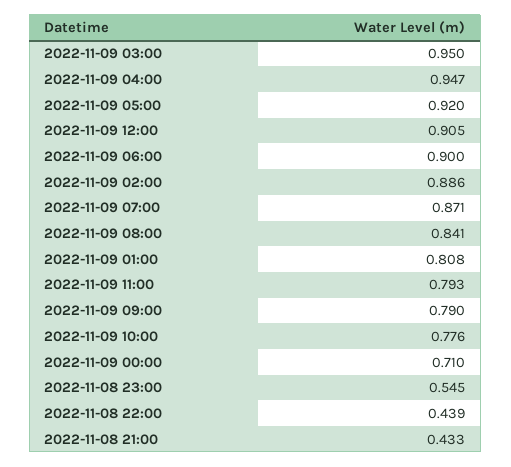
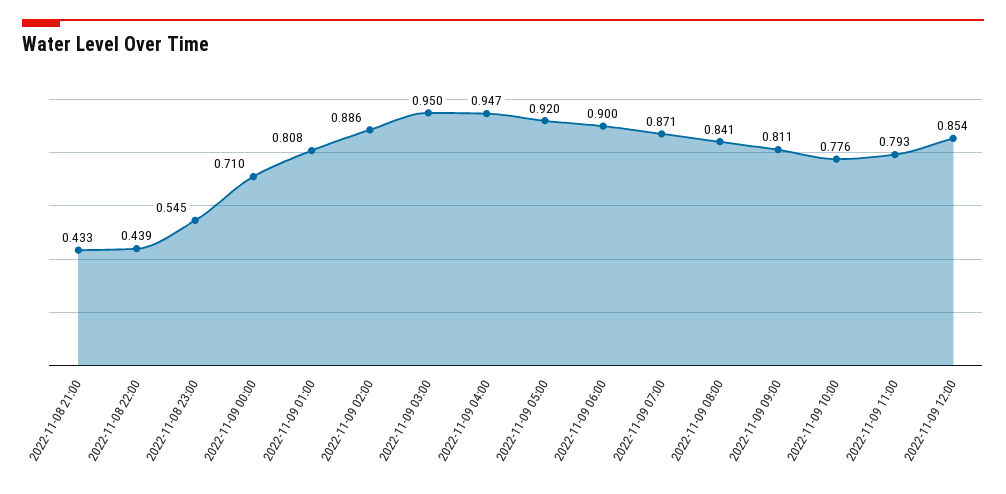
  {
    "2022-11-09 03:00": 0.95,
    "2022-11-09 04:00": 0.947,
    "2022-11-09 05:00": 0.92,
-   "2022-11-09 12:00": 0.905,
+   "2022-11-09 12:00": 0.854,
    "2022-11-09 06:00": 0.9,
    "2022-11-09 02:00": 0.886,
    "2022-11-09 07:00": 0.871,
    "2022-11-09 08:00": 0.841,
    "2022-11-09 01:00": 0.808,
    "2022-11-09 11:00": 0.793,
-   "2022-11-09 09:00": 0.79,
+   "2022-11-09 09:00": 0.811,
    "2022-11-09 10:00": 0.776,
    "2022-11-09 00:00": 0.71,
    "2022-11-08 23:00": 0.545,
    "2022-11-08 22:00": 0.439,
    "2022-11-08 21:00": 0.433
  }

